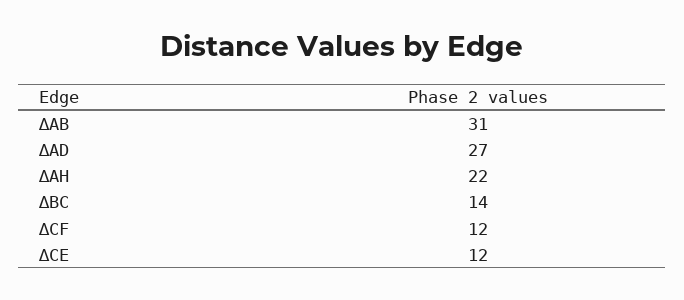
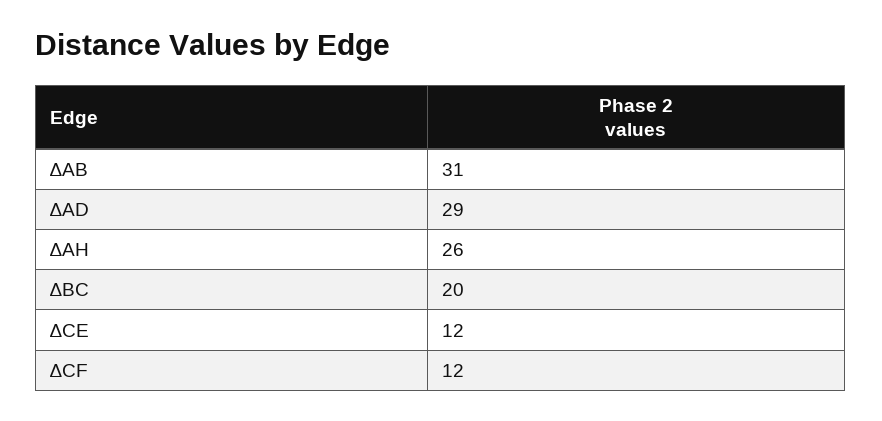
  {
    "∆AB": 31,
-   "∆AD": 27,
+   "∆AD": 29,
-   "∆AH": 22,
+   "∆AH": 26,
-   "∆BC": 14,
+   "∆BC": 20,
    "∆CF": 12,
    "∆CE": 12
  }

